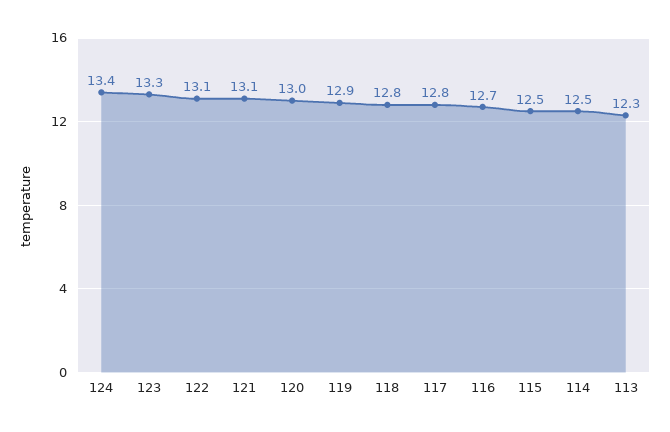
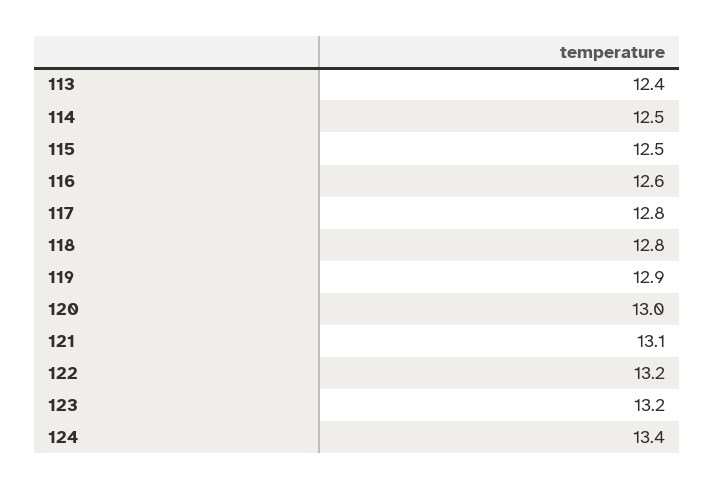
  {
    "124": 13.4,
-   "123": 13.3,
+   "123": 13.2,
-   "122": 13.1,
+   "122": 13.2,
    "121": 13.1,
    "120": 13,
    "119": 12.9,
    "118": 12.8,
    "117": 12.8,
-   "116": 12.7,
+   "116": 12.6,
    "115": 12.5,
    "114": 12.5,
-   "113": 12.3
+   "113": 12.4
  }

